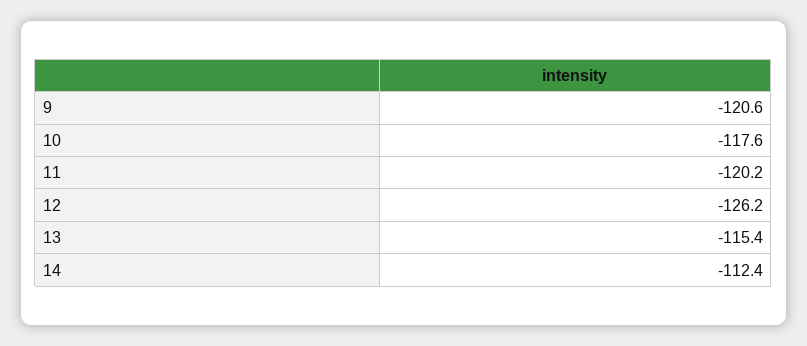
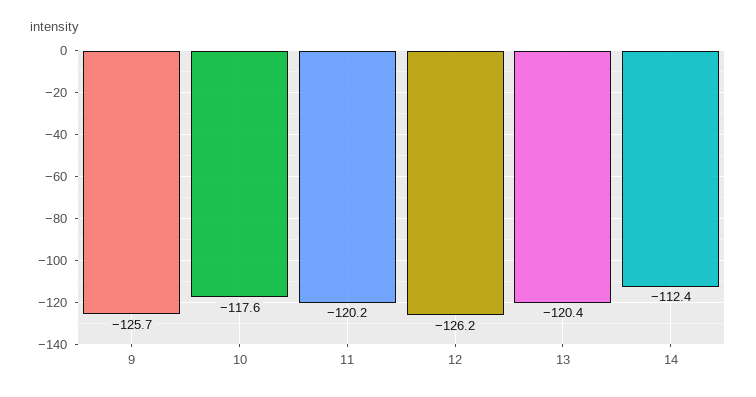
  {
-   "9": -120.6,
+   "9": -125.7,
    "10": -117.6,
    "11": -120.2,
    "12": -126.2,
-   "13": -115.4,
+   "13": -120.4,
    "14": -112.4
  }

